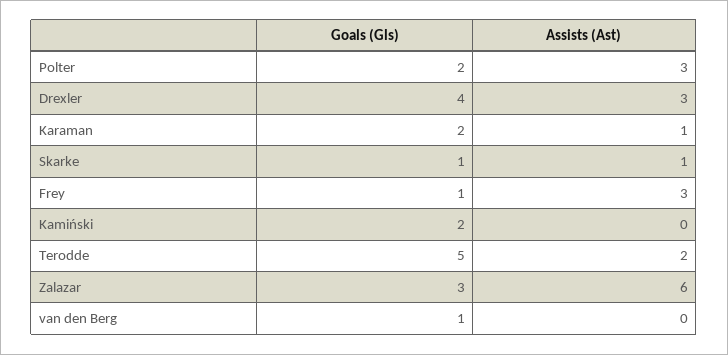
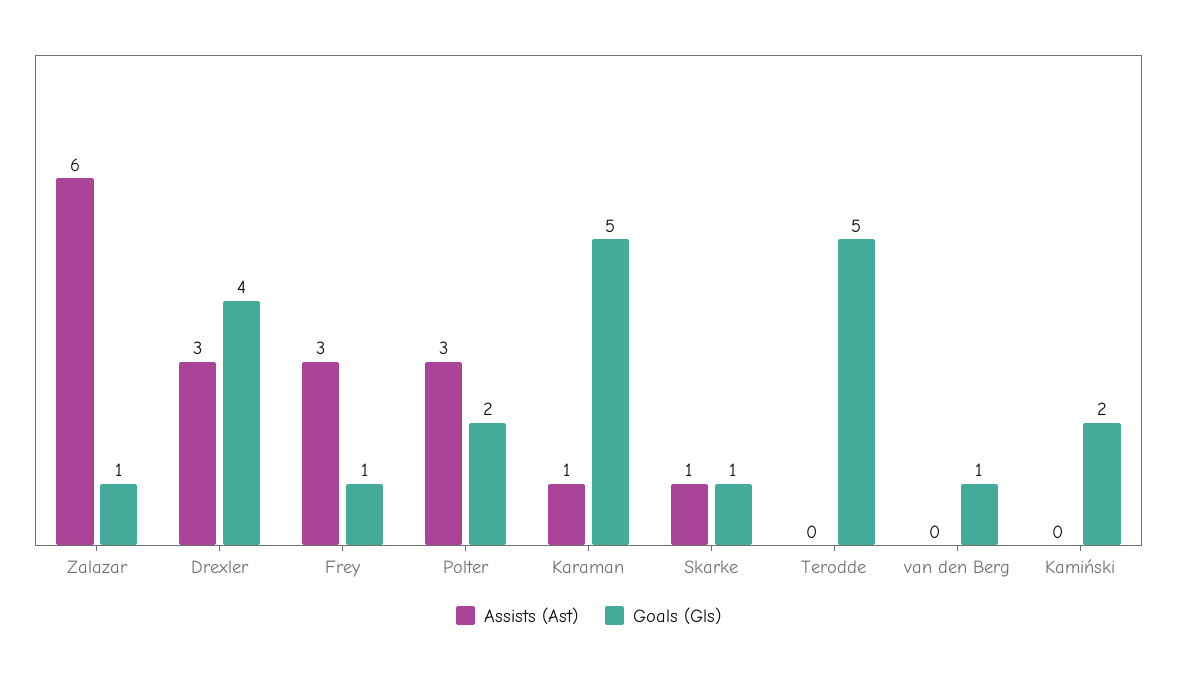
  {
    "Goals (Gls)": {
      "Polter": 2,
      "Drexler": 4,
-     "Karaman": 2,
+     "Karaman": 5,
      "Skarke": 1,
      "Frey": 1,
      "Kamiński": 2,
      "Terodde": 5,
-     "Zalazar": 3,
+     "Zalazar": 1,
      "van den Berg": 1
    },
    "Assists (Ast)": {
      "Polter": 3,
      "Drexler": 3,
      "Karaman": 1,
      "Skarke": 1,
      "Frey": 3,
      "Kamiński": 0,
-     "Terodde": 2,
+     "Terodde": 0,
      "Zalazar": 6,
      "van den Berg": 0
    }
  }

